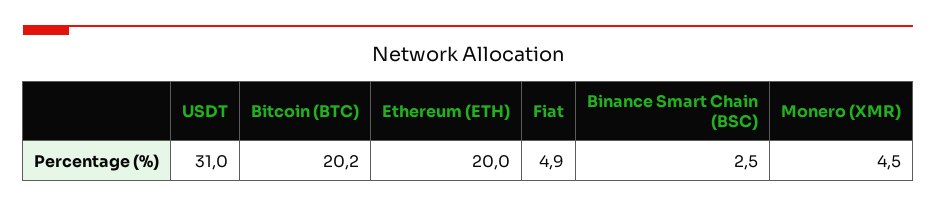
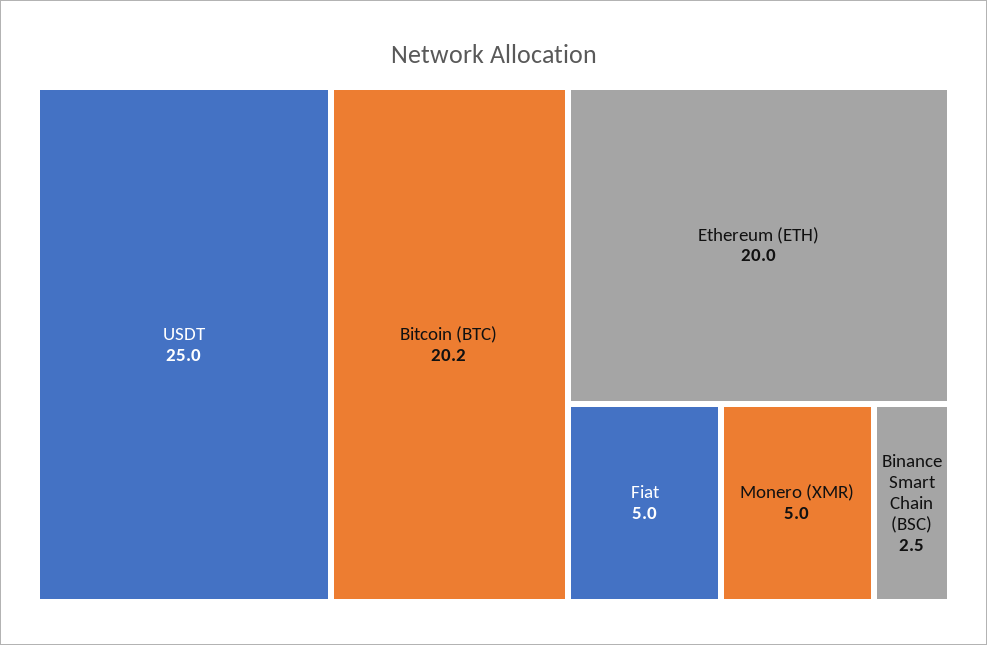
  {
-   "USDT": 31,
+   "USDT": 25,
    "Bitcoin (BTC)": 20.2,
    "Ethereum (ETH)": 20,
-   "Fiat": 4.9,
+   "Fiat": 5,
    "Binance Smart Chain (BSC)": 2.5,
-   "Monero (XMR)": 4.5
+   "Monero (XMR)": 5
  }

